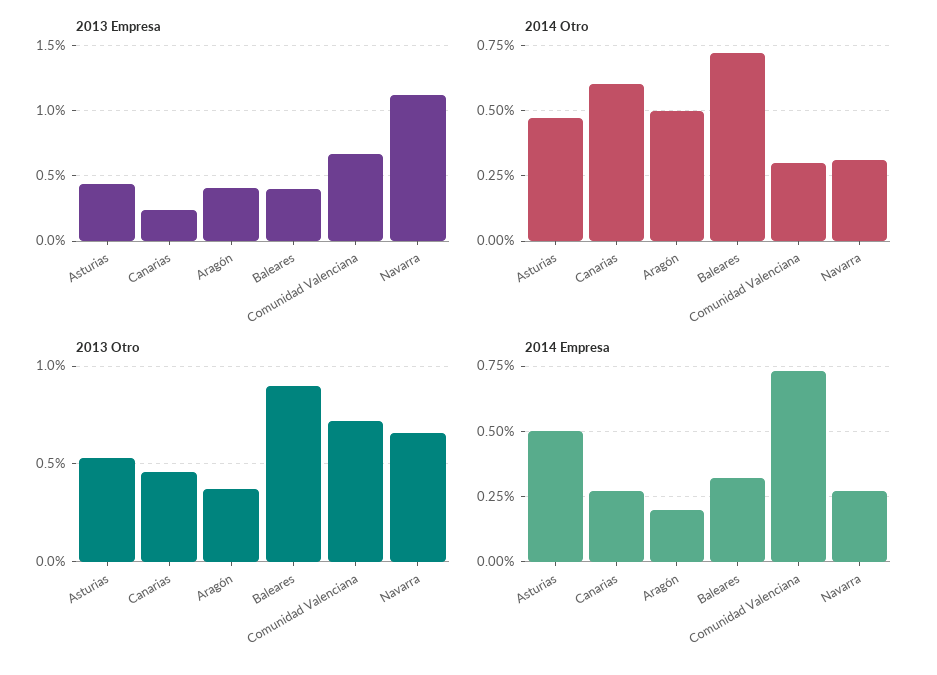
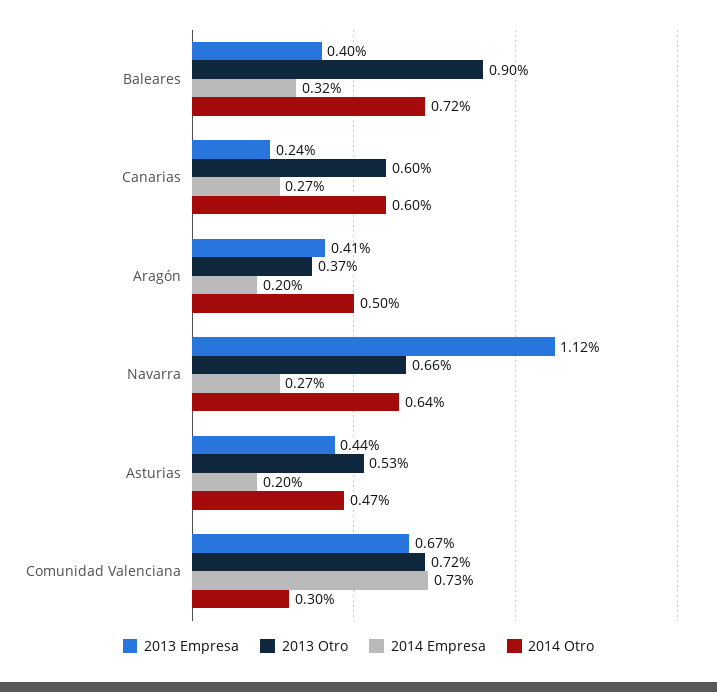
  {
    "2013 Empresa": {
      "Asturias": 0.44,
      "Canarias": 0.24,
      "Aragón": 0.41,
      "Baleares": 0.4,
      "Comunidad Valenciana": 0.67,
      "Navarra": 1.12
    },
    "2014 Otro": {
      "Asturias": 0.47,
      "Canarias": 0.6,
      "Aragón": 0.5,
      "Baleares": 0.72,
      "Comunidad Valenciana": 0.3,
-     "Navarra": 0.3
+     "Navarra": 0.64
    },
    "2013 Otro": {
      "Asturias": 0.53,
-     "Canarias": 0.45,
+     "Canarias": 0.6,
      "Aragón": 0.37,
      "Baleares": 0.9,
      "Comunidad Valenciana": 0.72,
      "Navarra": 0.66
    },
    "2014 Empresa": {
-     "Asturias": 0.5,
+     "Asturias": 0.2,
      "Canarias": 0.27,
      "Aragón": 0.2,
      "Baleares": 0.32,
      "Comunidad Valenciana": 0.73,
      "Navarra": 0.27
    }
  }

